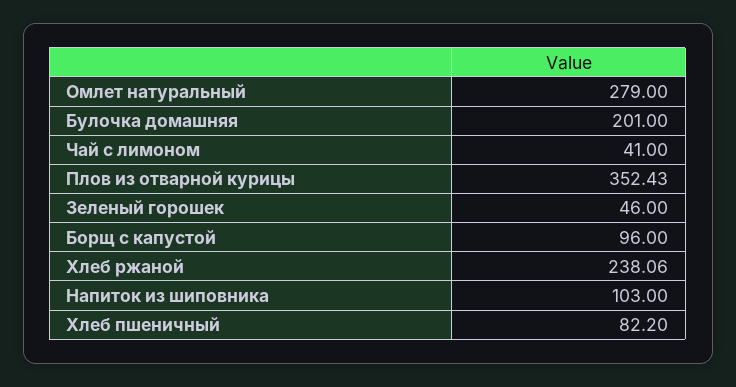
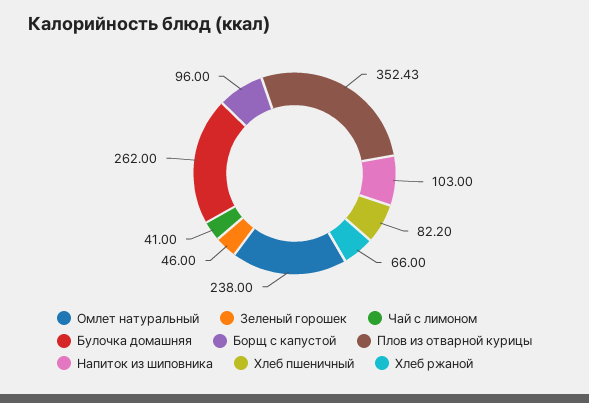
  {
-   "Омлет натуральный": 279,
+   "Омлет натуральный": 238,
-   "Булочка домашняя": 201,
+   "Булочка домашняя": 262,
    "Чай с лимоном": 41,
    "Плов из отварной курицы": 352.43,
    "Зеленый горошек": 46,
    "Борщ с капустой": 96,
-   "Хлеб ржаной": 238.06,
+   "Хлеб ржаной": 66,
    "Напиток из шиповника": 103,
    "Хлеб пшеничный": 82.2
  }

